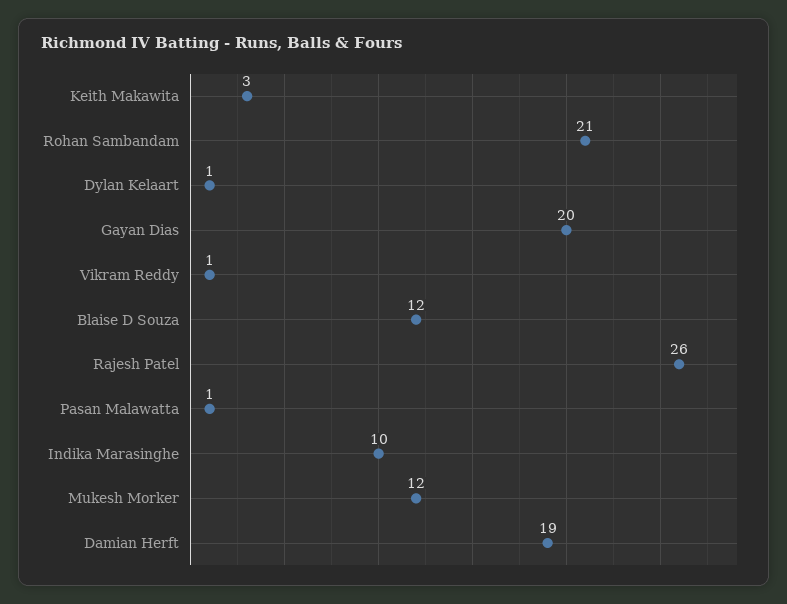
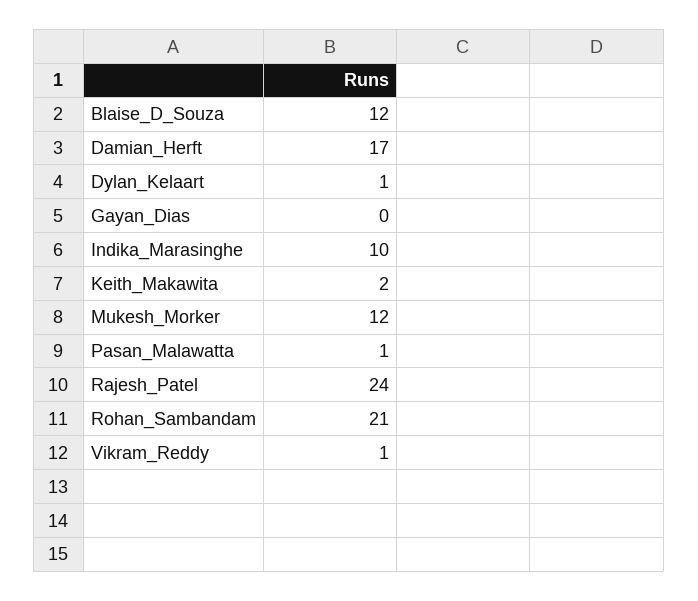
  {
-   "Keith Makawita": 3,
+   "Keith Makawita": 2,
    "Rohan Sambandam": 21,
    "Dylan Kelaart": 1,
-   "Gayan Dias": 20,
+   "Gayan Dias": 0,
    "Vikram Reddy": 1,
    "Blaise D Souza": 12,
-   "Rajesh Patel": 26,
+   "Rajesh Patel": 24,
    "Pasan Malawatta": 1,
    "Indika Marasinghe": 10,
    "Mukesh Morker": 12,
-   "Damian Herft": 19
+   "Damian Herft": 17
  }

